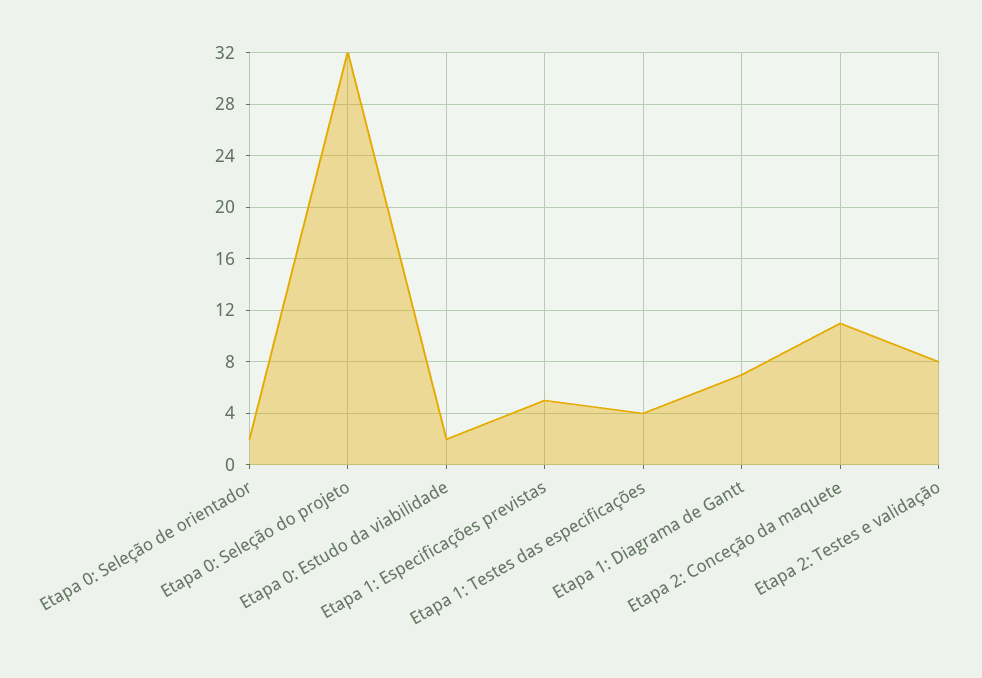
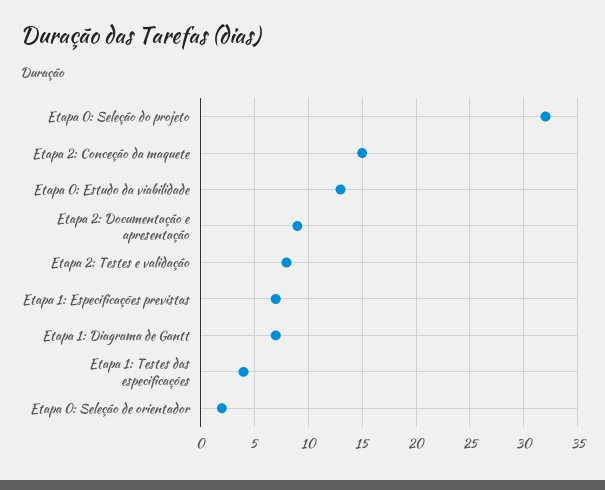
  {
    "Etapa 0: Seleção de orientador": 2,
    "Etapa 0: Seleção do projeto": 32,
-   "Etapa 0: Estudo da viabilidade": 2,
+   "Etapa 0: Estudo da viabilidade": 13,
-   "Etapa 1: Especificações previstas": 5,
+   "Etapa 1: Especificações previstas": 7,
    "Etapa 1: Testes das especificações": 4,
    "Etapa 1: Diagrama de Gantt": 7,
-   "Etapa 2: Conceção da maquete": 11,
+   "Etapa 2: Conceção da maquete": 15,
-   "Etapa 2: Testes e validação": 8
+   "Etapa 2: Testes e validação": 8,
+   "Etapa 2: Documentação e apresentação": 9
  }

